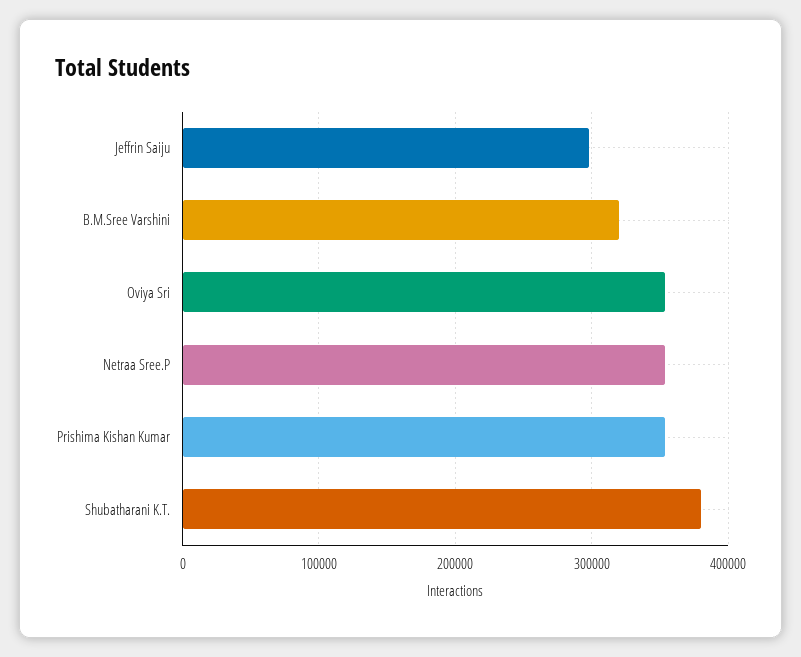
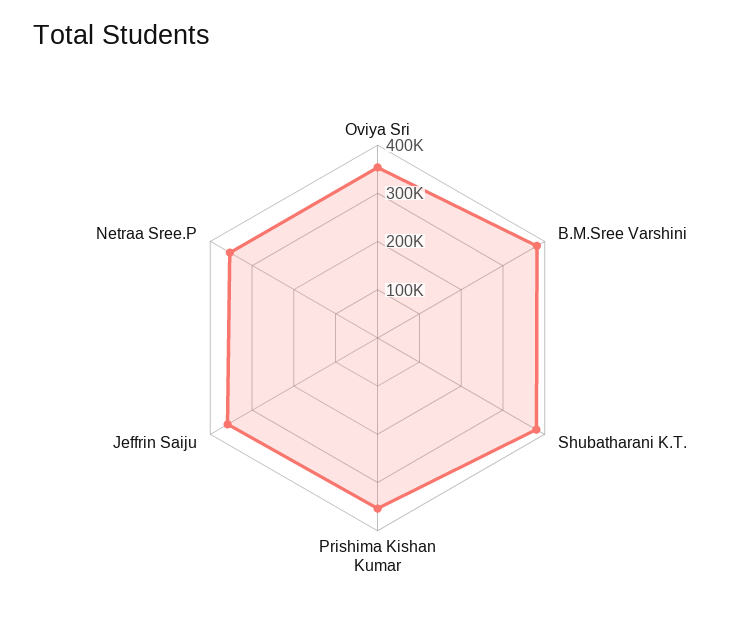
  {
-   "Jeffrin Saiju": 300000,
+   "Jeffrin Saiju": 360000,
-   "B.M.Sree Varshini": 320000,
+   "B.M.Sree Varshini": 380000,
    "Oviya Sri": 350000,
    "Netraa Sree.P": 350000,
    "Prishima Kishan Kumar": 350000,
    "Shubatharani K.T.": 380000
  }

